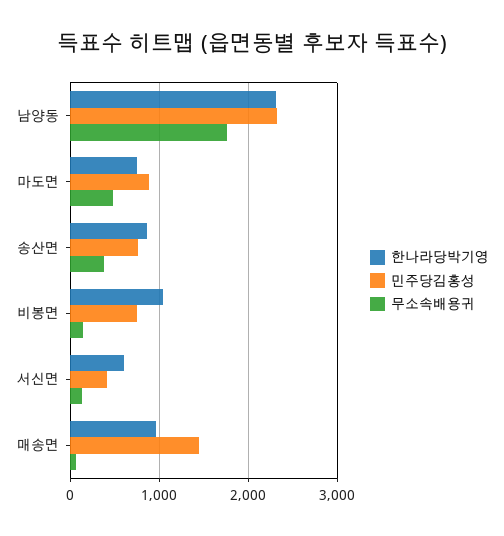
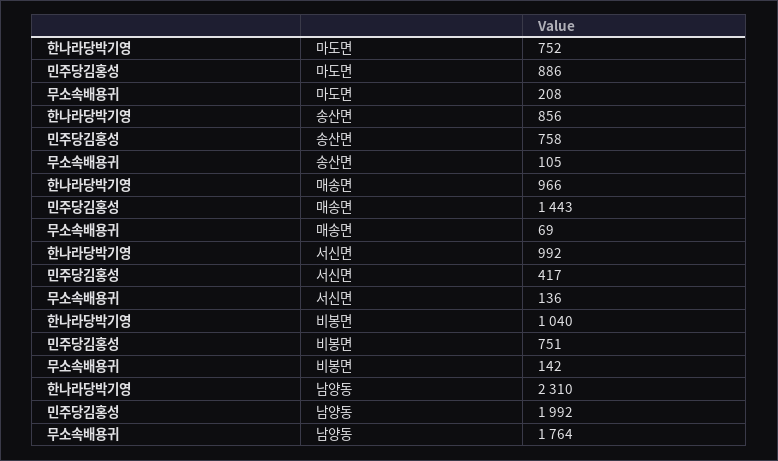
  {
    "한나라당박기영": {
      "남양동": 2310,
      "마도면": 752,
      "송산면": 856,
      "비봉면": 1040,
-     "서신면": 600,
+     "서신면": 992,
      "매송면": 966
    },
    "민주당김홍성": {
-     "남양동": 2300,
+     "남양동": 1992,
      "마도면": 886,
      "송산면": 758,
      "비봉면": 751,
      "서신면": 417,
      "매송면": 1443
    },
    "무소속배용귀": {
      "남양동": 1764,
-     "마도면": 500,
+     "마도면": 208,
-     "송산면": 400,
+     "송산면": 105,
      "비봉면": 142,
      "서신면": 136,
      "매송면": 69
    }
  }

